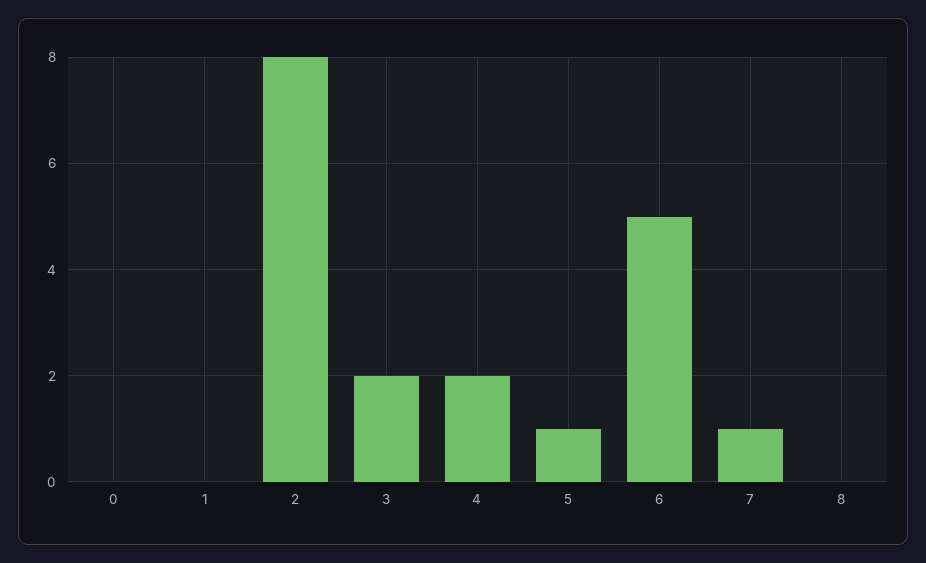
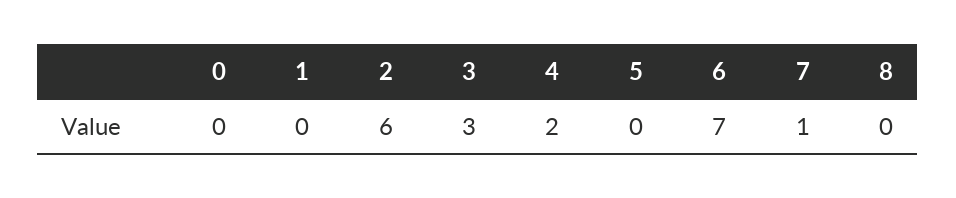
  {
    "0": 0,
    "1": 0,
-   "2": 8,
+   "2": 6,
-   "3": 2,
+   "3": 3,
    "4": 2,
-   "5": 1,
+   "5": 0,
-   "6": 5,
+   "6": 7,
    "7": 1,
    "8": 0
  }

